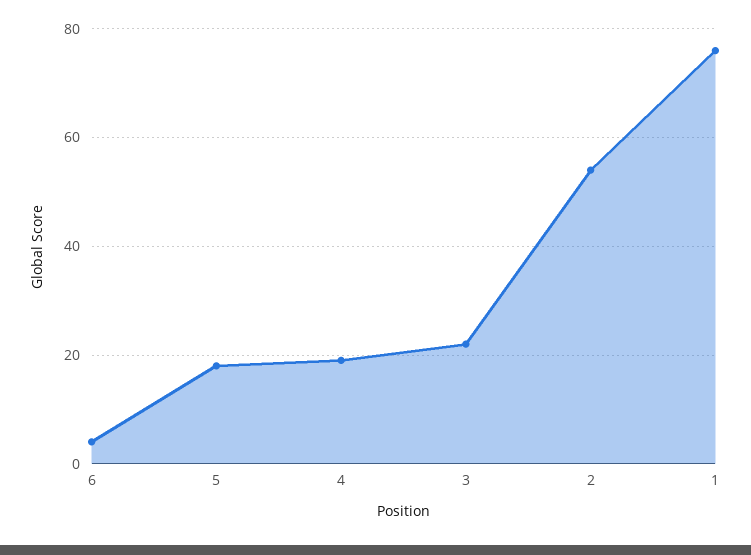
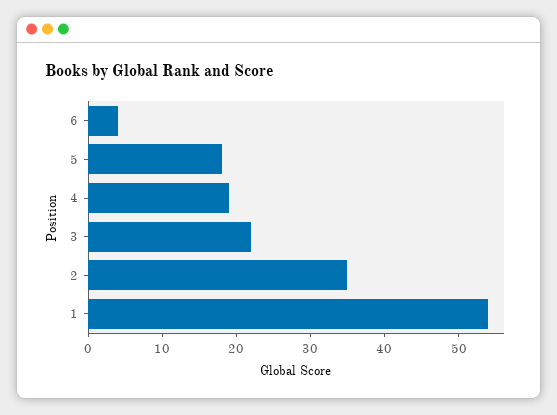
  {
    "6": 5,
    "5": 20,
    "4": 20,
    "3": 20,
-   "2": 55,
+   "2": 35,
-   "1": 75
+   "1": 55
  }

